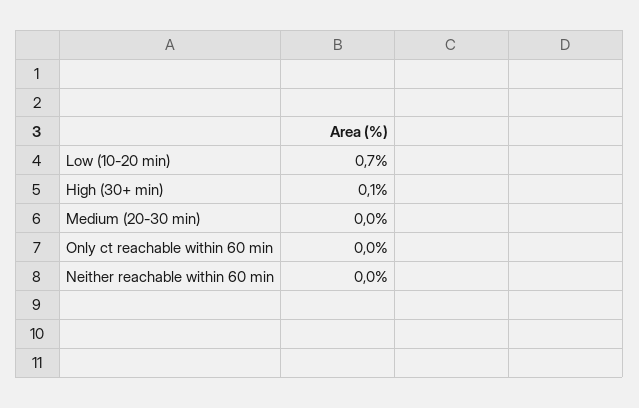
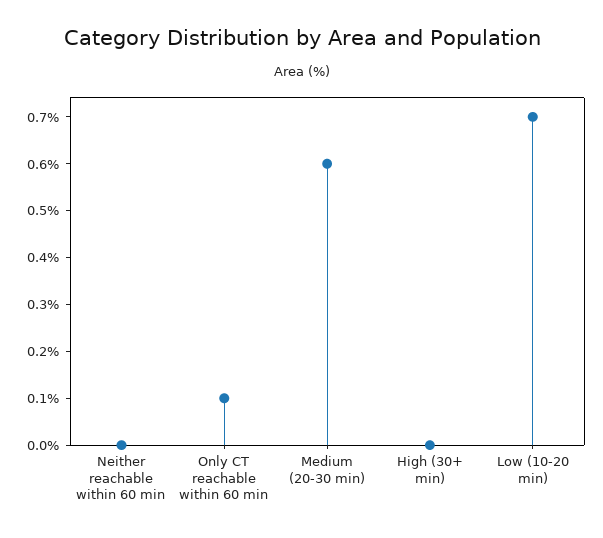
  {
    "Low (10-20 min)": 0.7,
-   "High (30+ min)": 0.1,
+   "High (30+ min)": 0,
-   "Medium (20-30 min)": 0,
+   "Medium (20-30 min)": 0.6,
-   "Only ct reachable within 60 min": 0,
+   "Only ct reachable within 60 min": 0.1,
    "Neither reachable within 60 min": 0
  }

